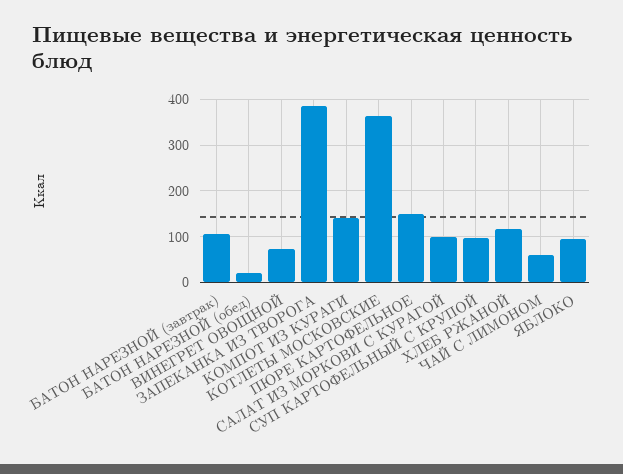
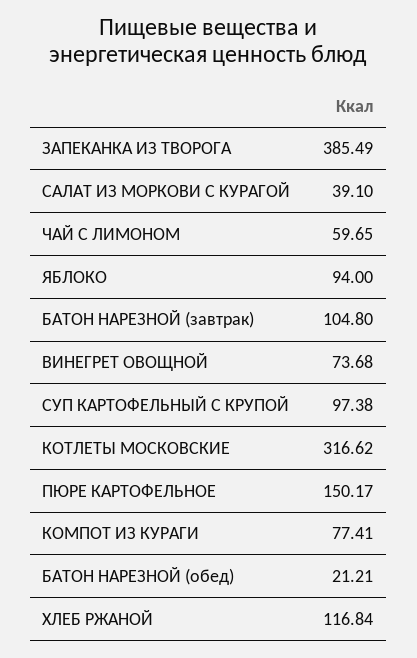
  {
    "БАТОН НАРЕЗНОЙ (завтрак)": 104.8,
    "БАТОН НАРЕЗНОЙ (обед)": 21.21,
    "ВИНЕГРЕТ ОВОЩНОЙ": 73.68,
    "ЗАПЕКАНКА ИЗ ТВОРОГА": 385.49,
-   "КОМПОТ ИЗ КУРАГИ": 140,
+   "КОМПОТ ИЗ КУРАГИ": 77.41,
-   "КОТЛЕТЫ МОСКОВСКИЕ": 360,
+   "КОТЛЕТЫ МОСКОВСКИЕ": 316.62,
    "ПЮРЕ КАРТОФЕЛЬНОЕ": 150.17,
-   "САЛАТ ИЗ МОРКОВИ С КУРАГОЙ": 100,
+   "САЛАТ ИЗ МОРКОВИ С КУРАГОЙ": 39.1,
    "СУП КАРТОФЕЛЬНЫЙ С КРУПОЙ": 97.38,
    "ХЛЕБ РЖАНОЙ": 116.84,
    "ЧАЙ С ЛИМОНОМ": 59.65,
    "ЯБЛОКО": 94
  }

